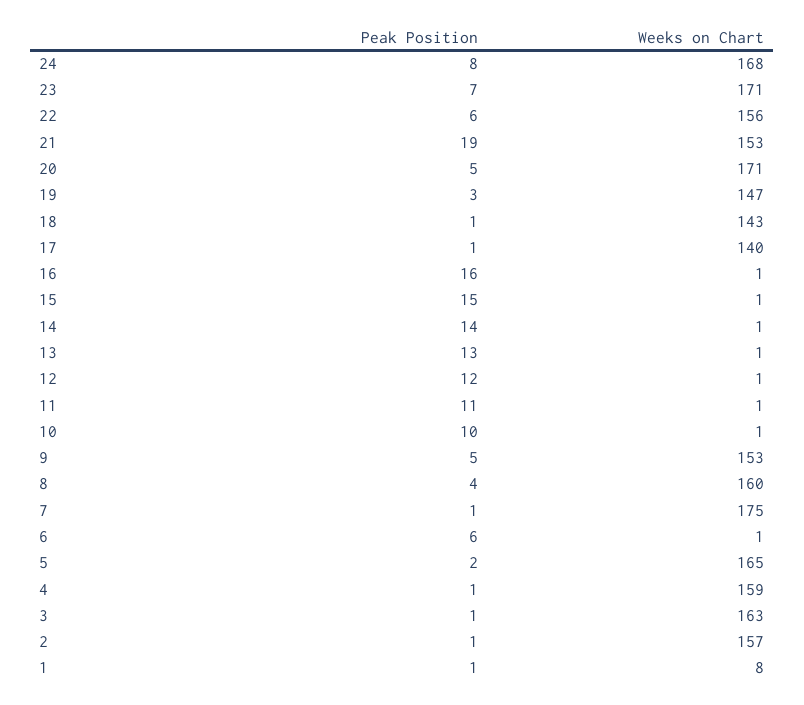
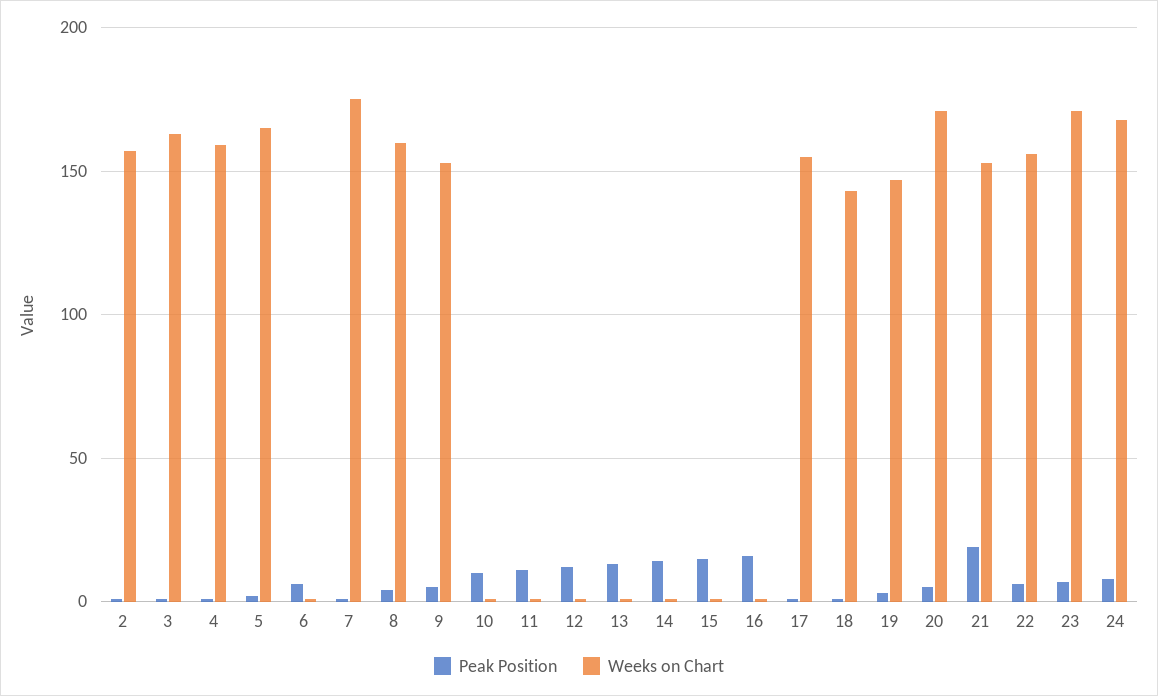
  {
    "Peak Position": {
      "24": 8,
      "23": 7,
      "22": 6,
      "21": 19,
      "20": 5,
      "19": 3,
      "18": 1,
      "17": 1,
      "16": 16,
      "15": 15,
      "14": 14,
      "13": 13,
      "12": 12,
      "11": 11,
      "10": 10,
      "9": 5,
      "8": 4,
      "7": 1,
      "6": 6,
      "5": 2,
      "4": 1,
      "3": 1,
-     "2": 1,
+     "2": 1
-     "1": 1
    },
    "Weeks on Chart": {
      "24": 168,
      "23": 171,
      "22": 156,
      "21": 153,
      "20": 171,
      "19": 147,
      "18": 143,
-     "17": 140,
+     "17": 155,
      "16": 1,
      "15": 1,
      "14": 1,
      "13": 1,
      "12": 1,
      "11": 1,
      "10": 1,
      "9": 153,
      "8": 160,
      "7": 175,
      "6": 1,
      "5": 165,
      "4": 159,
      "3": 163,
-     "2": 157,
+     "2": 157
-     "1": 8
    }
  }

